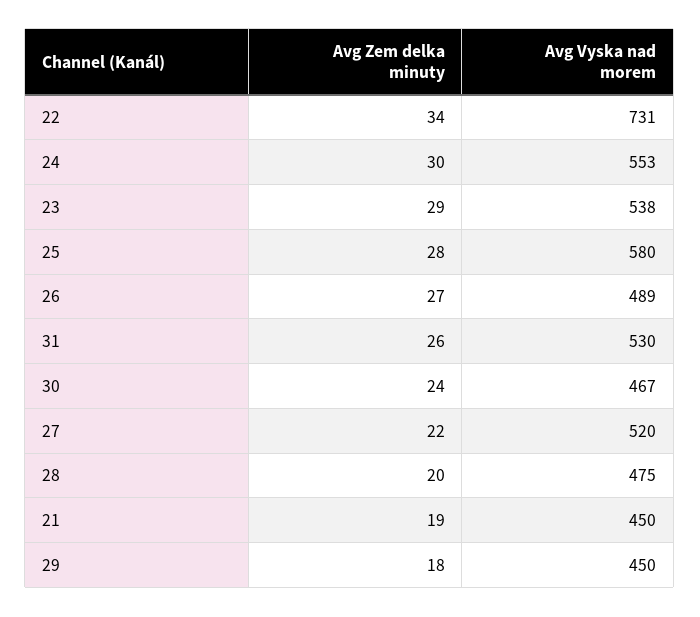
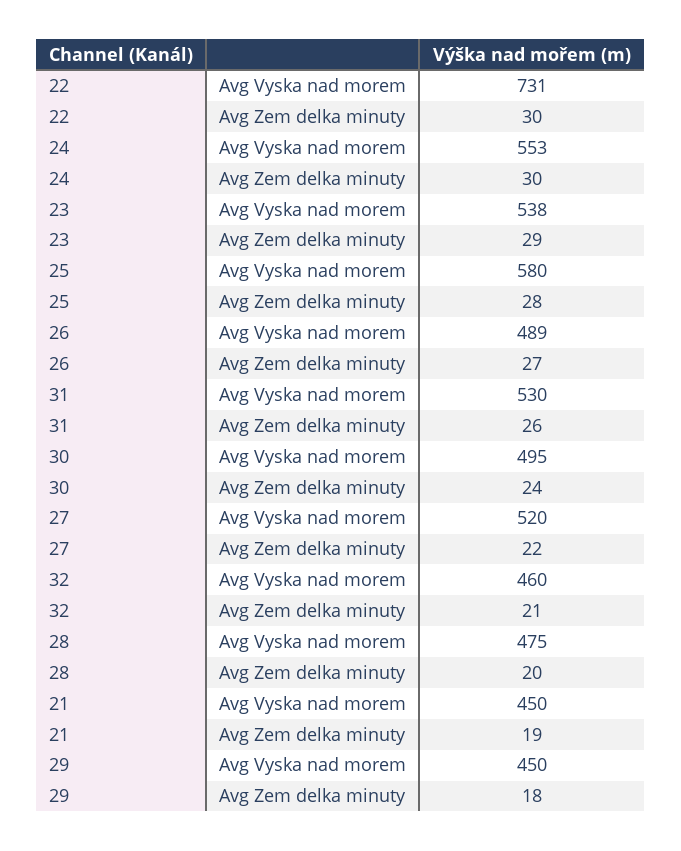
  {
    "Avg Zem delka minuty": {
-     "22": 34,
+     "22": 30,
      "24": 30,
      "23": 29,
      "25": 28,
      "26": 27,
      "31": 26,
      "30": 24,
      "27": 22,
      "28": 20,
      "21": 19,
-     "29": 18
+     "29": 18,
+     "32": 21
    },
    "Avg Vyska nad morem": {
      "22": 731,
      "24": 553,
      "23": 538,
      "25": 580,
      "26": 489,
      "31": 530,
-     "30": 467,
+     "30": 495,
      "27": 520,
      "28": 475,
      "21": 450,
-     "29": 450
+     "29": 450,
+     "32": 460
    }
  }

